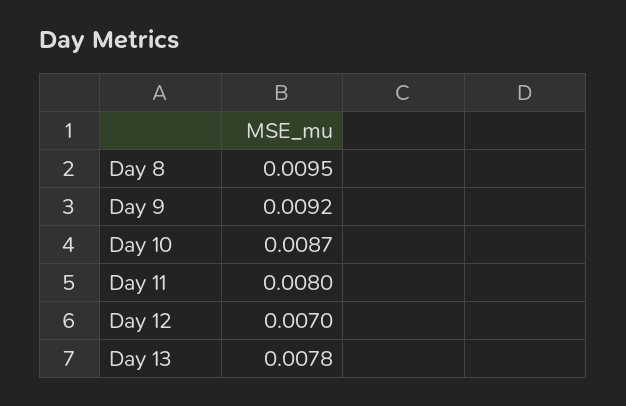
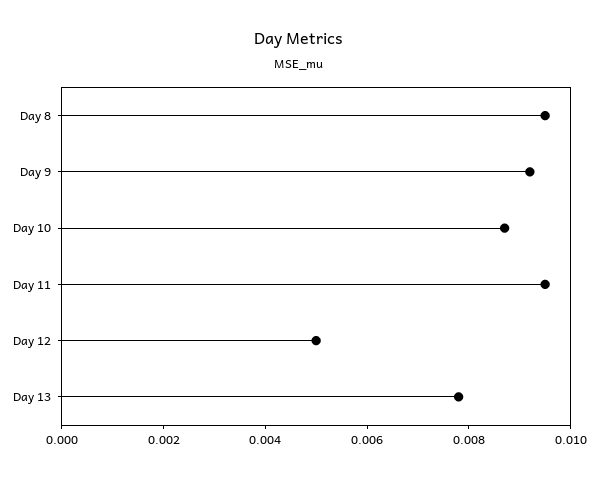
  {
    "Day 8": 0.0095,
    "Day 9": 0.0092,
    "Day 10": 0.0087,
-   "Day 11": 0.008,
+   "Day 11": 0.0095,
-   "Day 12": 0.007,
+   "Day 12": 0.005,
    "Day 13": 0.0078
  }

